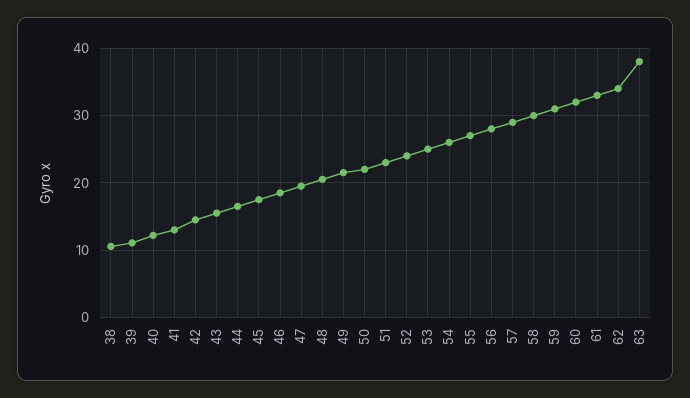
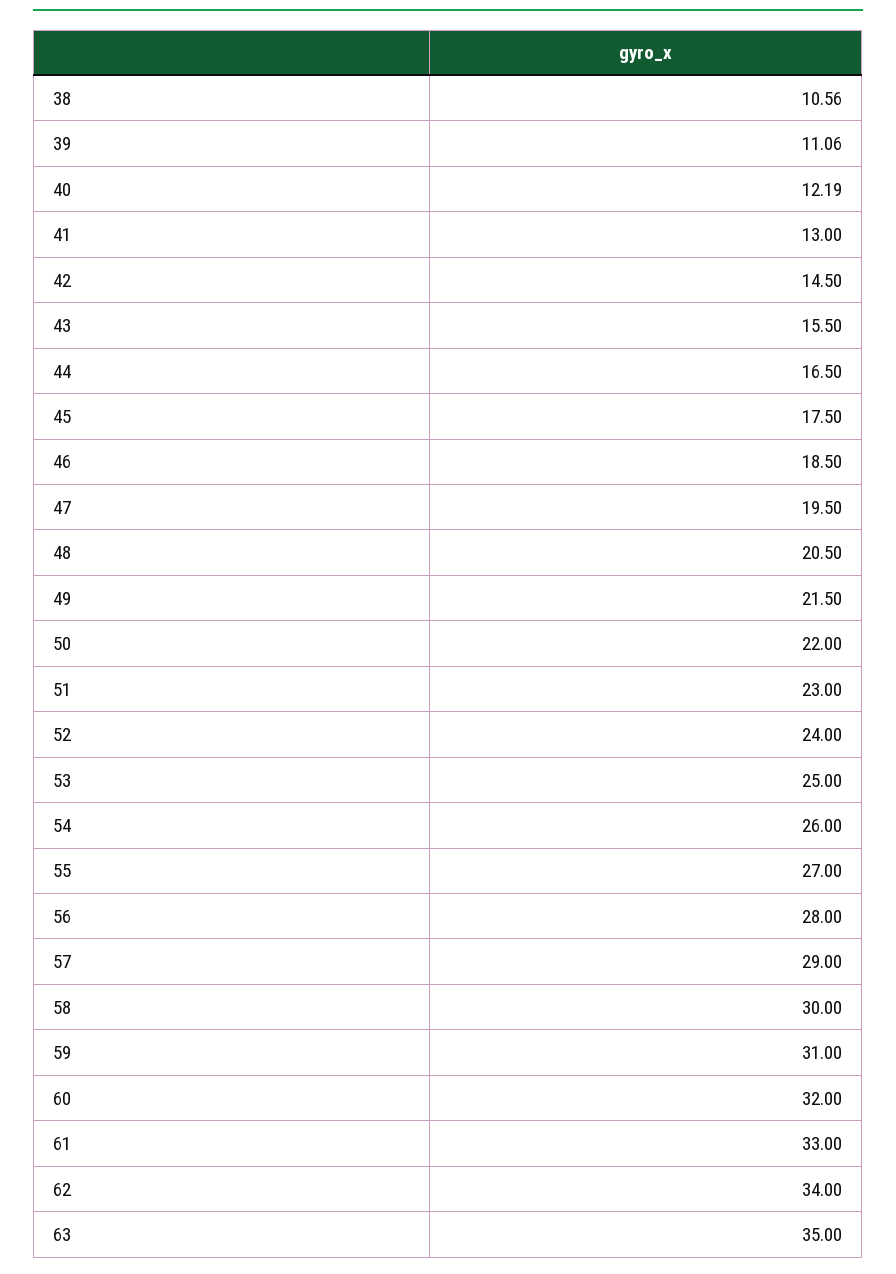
  {
    "38": 10.56,
    "39": 11.06,
    "40": 12.19,
    "41": 13,
    "42": 14.5,
    "43": 15.5,
    "44": 16.5,
    "45": 17.5,
    "46": 18.5,
    "47": 19.5,
    "48": 20.5,
    "49": 21.5,
    "50": 22,
    "51": 23,
    "52": 24,
    "53": 25,
    "54": 26,
    "55": 27,
    "56": 28,
    "57": 29,
    "58": 30,
    "59": 31,
    "60": 32,
    "61": 33,
    "62": 34,
-   "63": 38
+   "63": 35
  }

